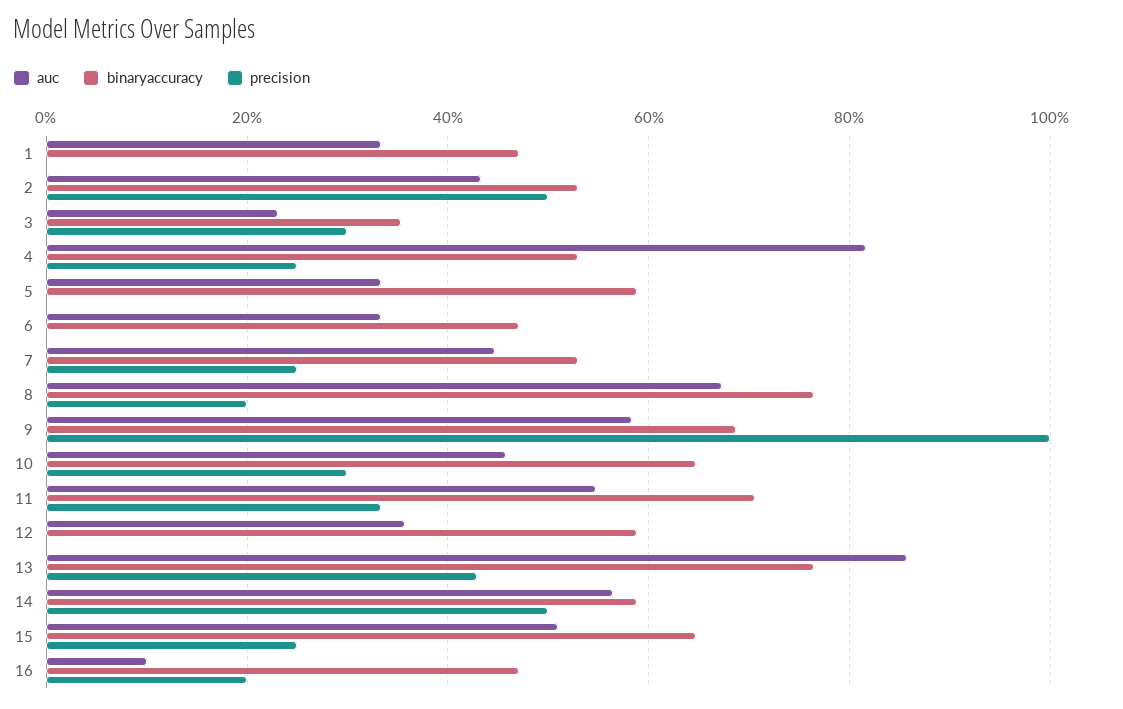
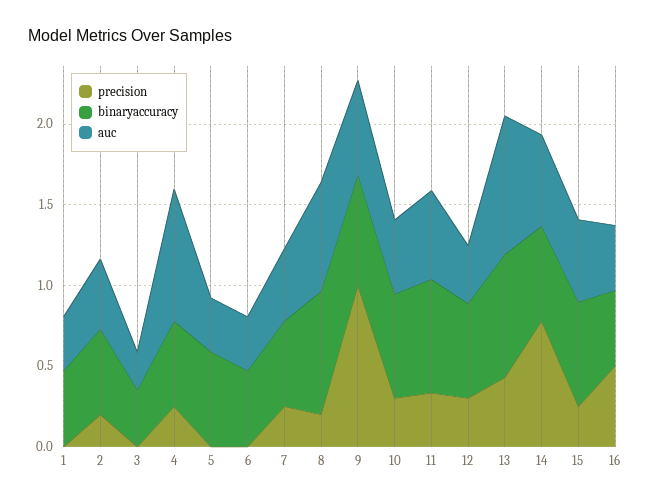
  {
    "auc": {
      "1": 0.34,
      "2": 0.44,
      "3": 0.24,
      "4": 0.82,
      "5": 0.34,
      "6": 0.34,
      "7": 0.44,
      "8": 0.68,
      "9": 0.58,
      "10": 0.46,
      "11": 0.54,
      "12": 0.36,
      "13": 0.86,
      "14": 0.56,
      "15": 0.5,
-     "16": 0.1
+     "16": 0.4
    },
    "binaryaccuracy": {
      "1": 0.48,
      "2": 0.52,
      "3": 0.36,
      "4": 0.52,
      "5": 0.58,
      "6": 0.48,
      "7": 0.52,
      "8": 0.76,
      "9": 0.68,
      "10": 0.64,
      "11": 0.7,
      "12": 0.58,
      "13": 0.76,
      "14": 0.58,
      "15": 0.64,
      "16": 0.48
    },
    "precision": {
      "1": 0,
-     "2": 0.5,
+     "2": 0.2,
-     "3": 0.3,
+     "3": 0,
      "4": 0.26,
      "5": 0,
      "6": 0,
      "7": 0.26,
      "8": 0.2,
      "9": 1,
      "10": 0.3,
      "11": 0.34,
-     "12": 0,
+     "12": 0.3,
      "13": 0.42,
-     "14": 0.5,
+     "14": 0.8,
      "15": 0.26,
-     "16": 0.2
+     "16": 0.5
    }
  }

